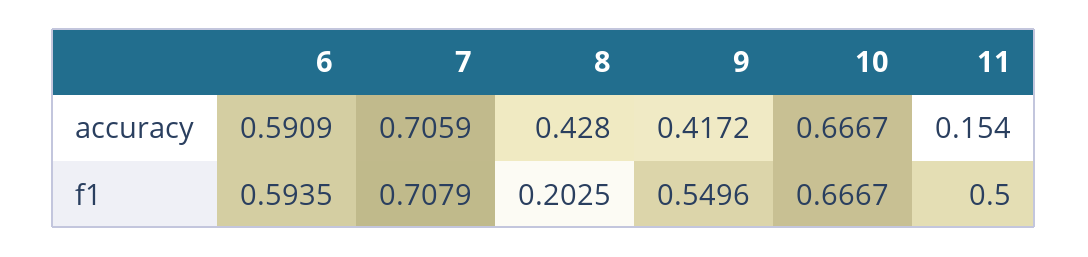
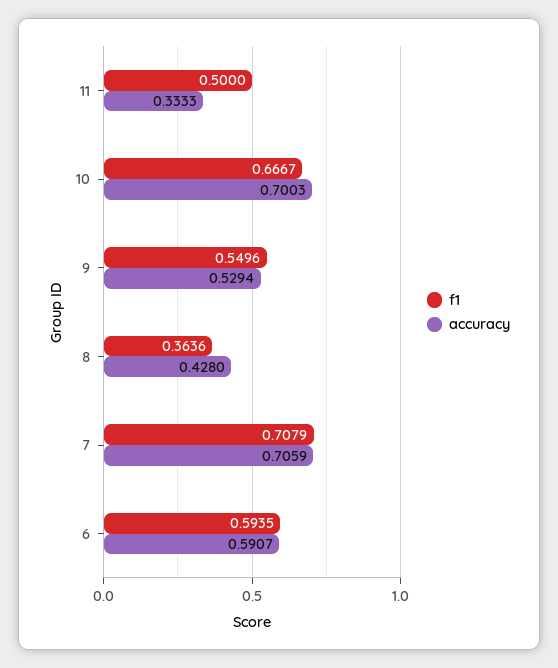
  {
    "accuracy": {
-     "6": 0.5909,
+     "6": 0.5907,
      "7": 0.7059,
      "8": 0.428,
-     "9": 0.4172,
+     "9": 0.5294,
-     "10": 0.6667,
+     "10": 0.7003,
-     "11": 0.154
+     "11": 0.3333
    },
    "f1": {
      "6": 0.5935,
      "7": 0.7079,
-     "8": 0.2025,
+     "8": 0.3636,
      "9": 0.5496,
      "10": 0.6667,
      "11": 0.5
    }
  }

